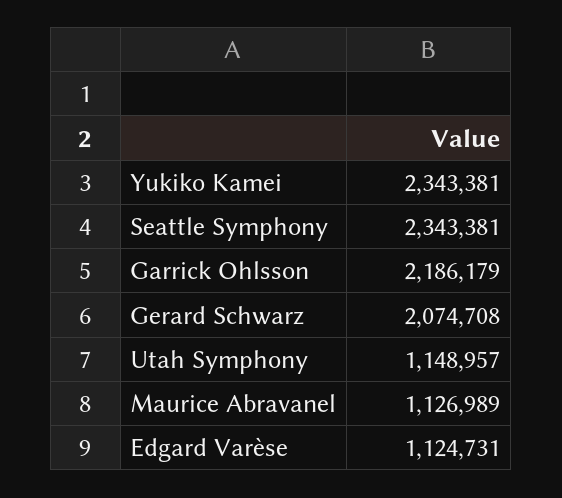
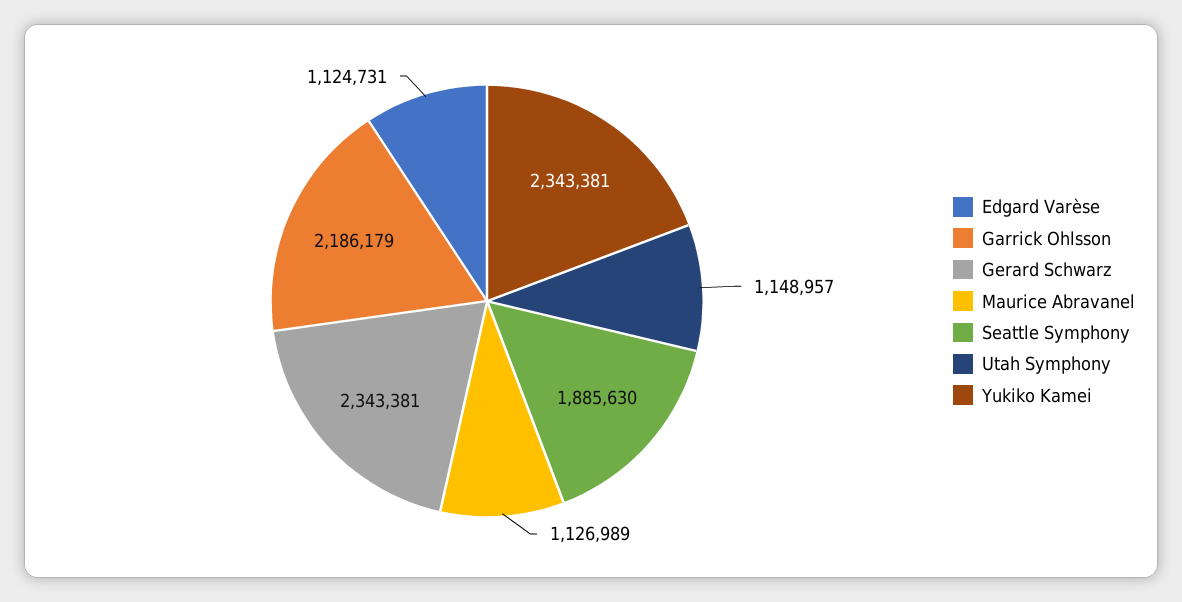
  {
    "Yukiko Kamei": 2343381,
-   "Seattle Symphony": 2343381,
+   "Seattle Symphony": 1885630,
    "Garrick Ohlsson": 2186179,
-   "Gerard Schwarz": 2074708,
+   "Gerard Schwarz": 2343381,
    "Utah Symphony": 1148957,
    "Maurice Abravanel": 1126989,
    "Edgard Varèse": 1124731
  }

